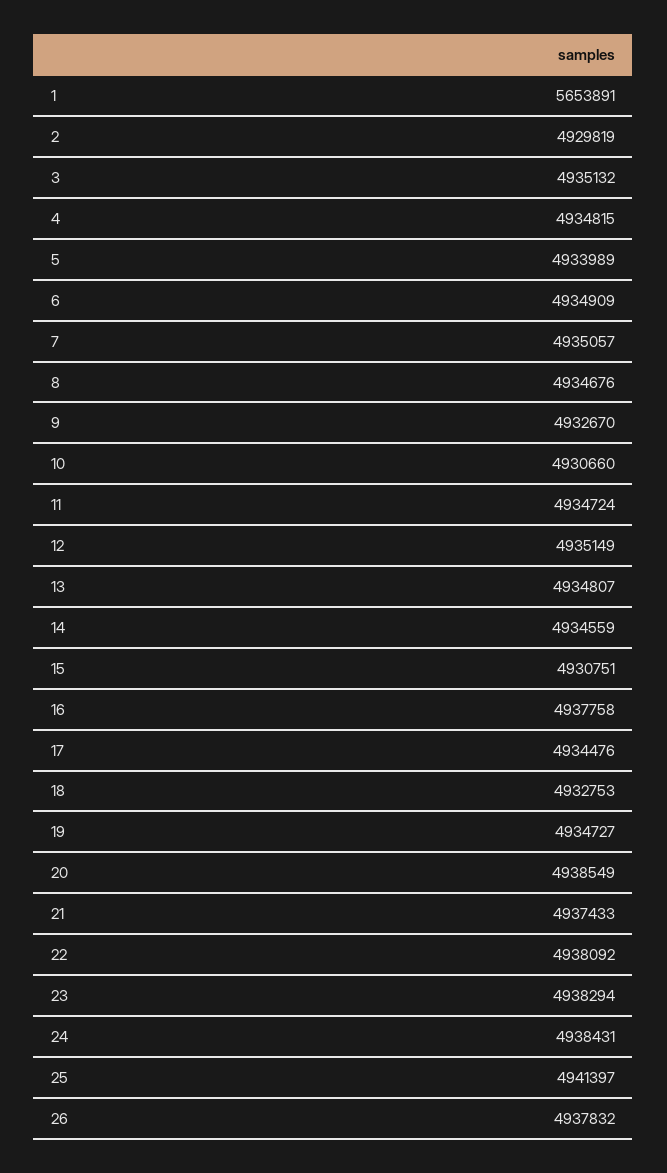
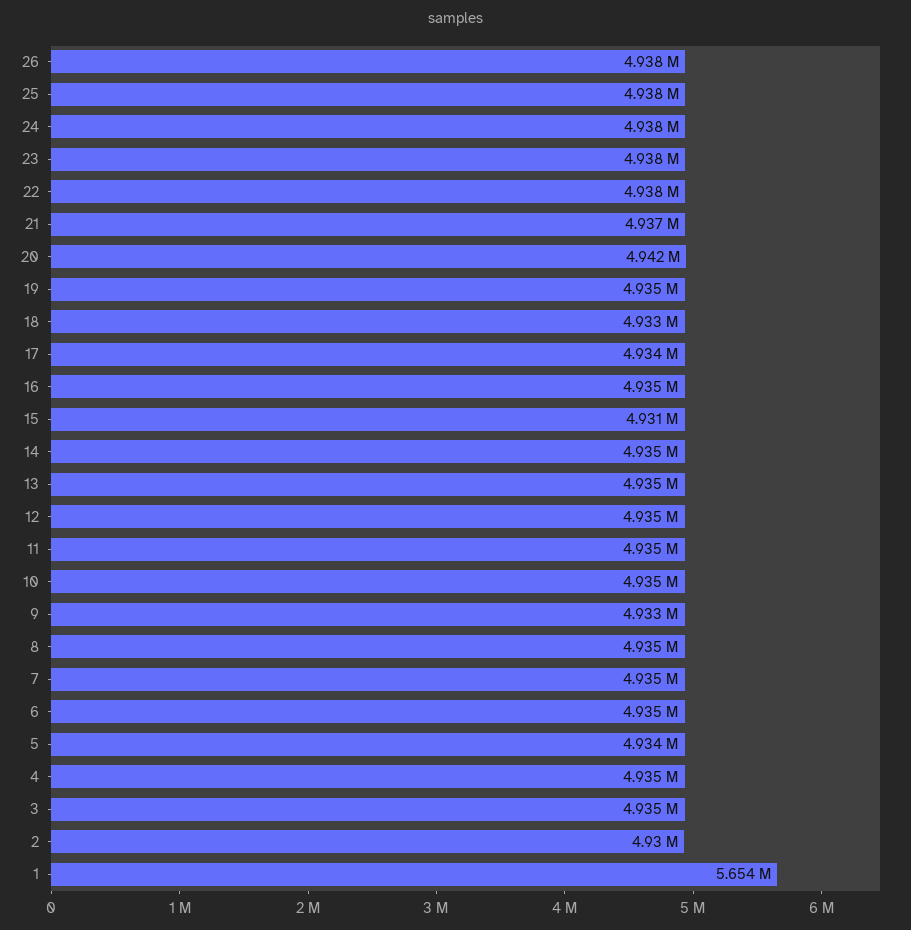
  {
    "1": 5653891,
    "2": 4929819,
    "3": 4935132,
    "4": 4934815,
    "5": 4933989,
    "6": 4934909,
    "7": 4935057,
    "8": 4934676,
    "9": 4932670,
-   "10": 4930660,
+   "10": 4935000,
    "11": 4934724,
    "12": 4935149,
    "13": 4934807,
    "14": 4934559,
    "15": 4930751,
-   "16": 4937758,
+   "16": 4935000,
    "17": 4934476,
    "18": 4932753,
    "19": 4934727,
-   "20": 4938549,
+   "20": 4942000,
    "21": 4937433,
    "22": 4938092,
    "23": 4938294,
    "24": 4938431,
-   "25": 4941397,
+   "25": 4938000,
    "26": 4937832
  }

